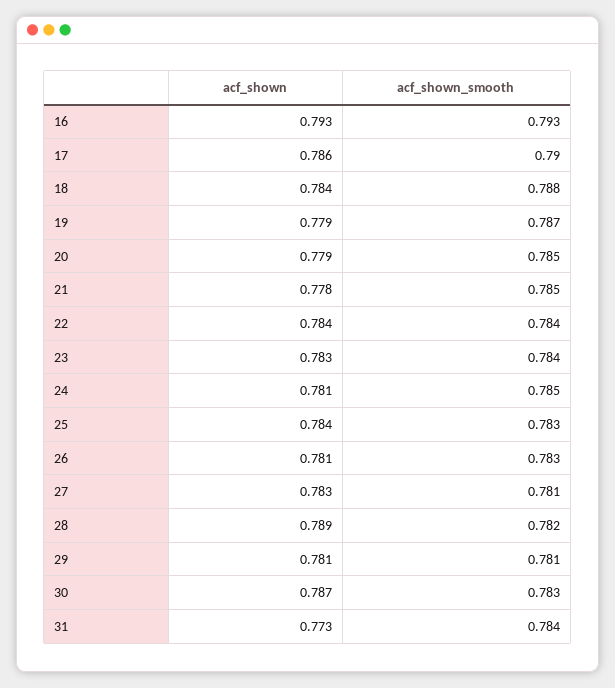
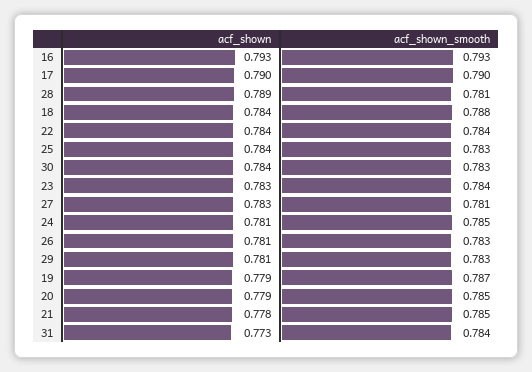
  {
    "acf_shown": {
      "16": 0.793,
-     "17": 0.786,
+     "17": 0.79,
      "18": 0.784,
      "19": 0.779,
      "20": 0.779,
      "21": 0.778,
      "22": 0.784,
      "23": 0.783,
      "24": 0.781,
      "25": 0.784,
      "26": 0.781,
      "27": 0.783,
      "28": 0.789,
      "29": 0.781,
-     "30": 0.787,
+     "30": 0.784,
      "31": 0.773
    },
    "acf_shown_smooth": {
      "16": 0.793,
      "17": 0.79,
      "18": 0.788,
      "19": 0.787,
      "20": 0.785,
      "21": 0.785,
      "22": 0.784,
      "23": 0.784,
      "24": 0.785,
      "25": 0.783,
      "26": 0.783,
      "27": 0.781,
-     "28": 0.782,
+     "28": 0.781,
-     "29": 0.781,
+     "29": 0.783,
      "30": 0.783,
      "31": 0.784
    }
  }

